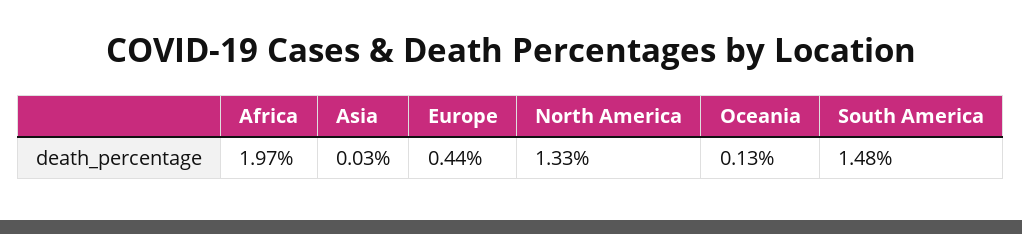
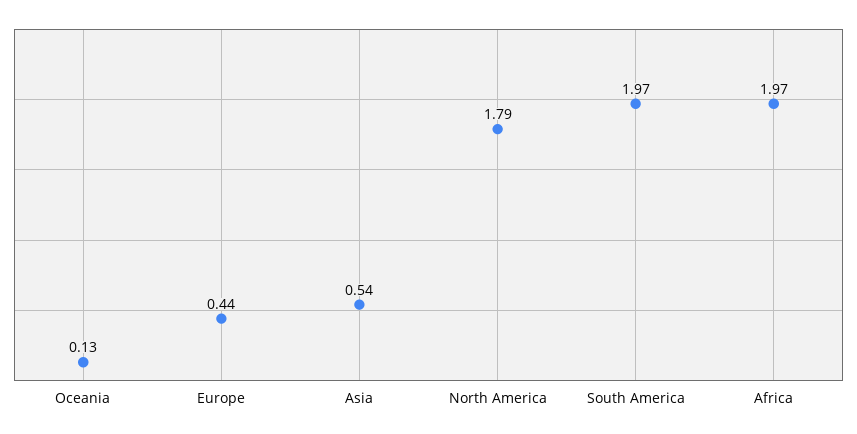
  {
    "Africa": 1.97,
-   "Asia": 0.03,
+   "Asia": 0.54,
    "Europe": 0.44,
-   "North America": 1.33,
+   "North America": 1.79,
    "Oceania": 0.13,
-   "South America": 1.48
+   "South America": 1.97
  }

